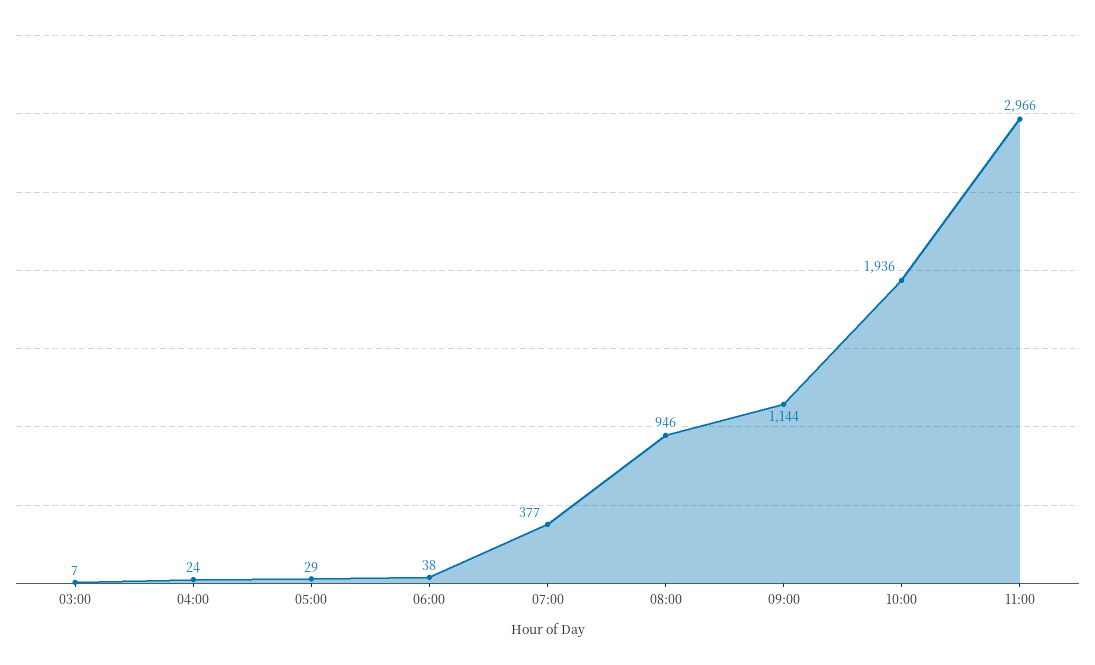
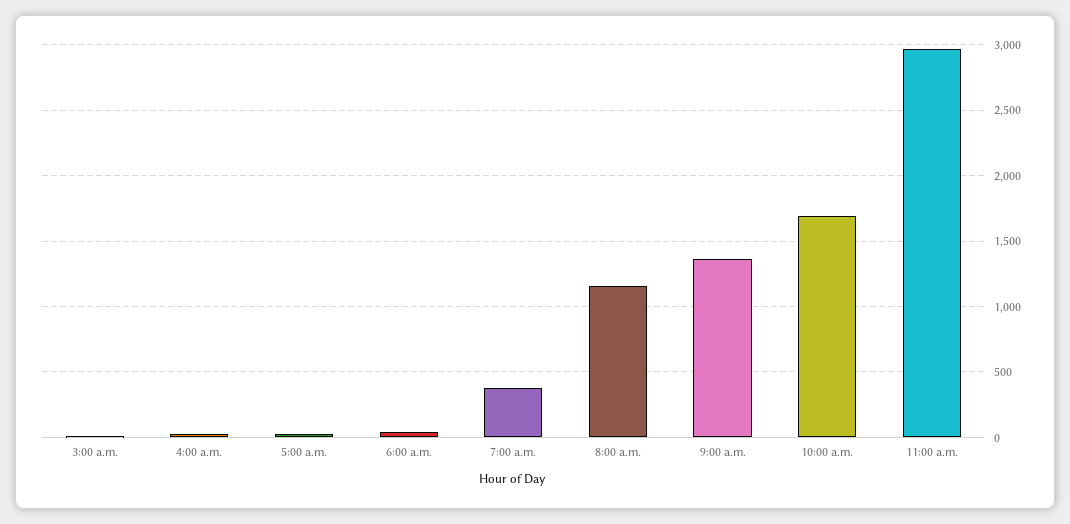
  {
    "03:00": 7,
    "04:00": 24,
    "05:00": 29,
    "06:00": 38,
    "07:00": 377,
-   "08:00": 946,
+   "08:00": 1150,
-   "09:00": 1144,
+   "09:00": 1350,
-   "10:00": 1936,
+   "10:00": 1700,
    "11:00": 2966
  }

